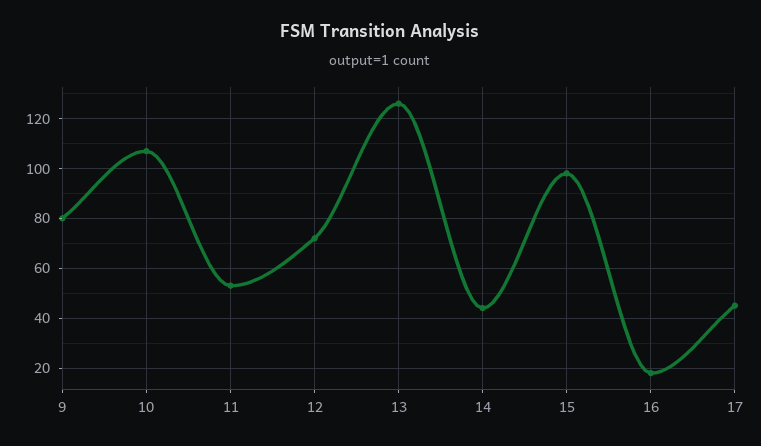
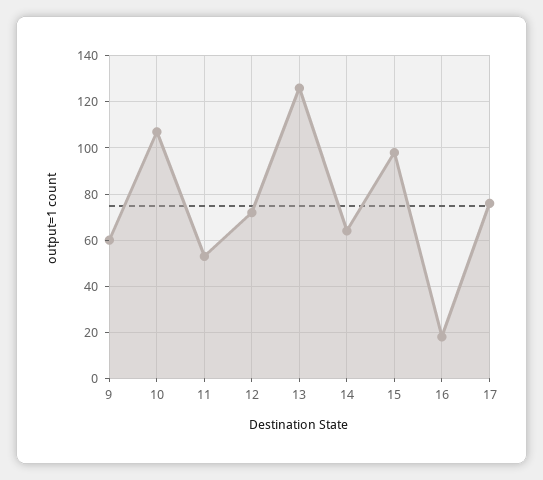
  {
-   "9": 80,
+   "9": 60,
    "10": 105,
    "11": 55,
    "12": 70,
    "13": 125,
-   "14": 45,
+   "14": 65,
    "15": 100,
    "16": 20,
-   "17": 45
+   "17": 75
  }

